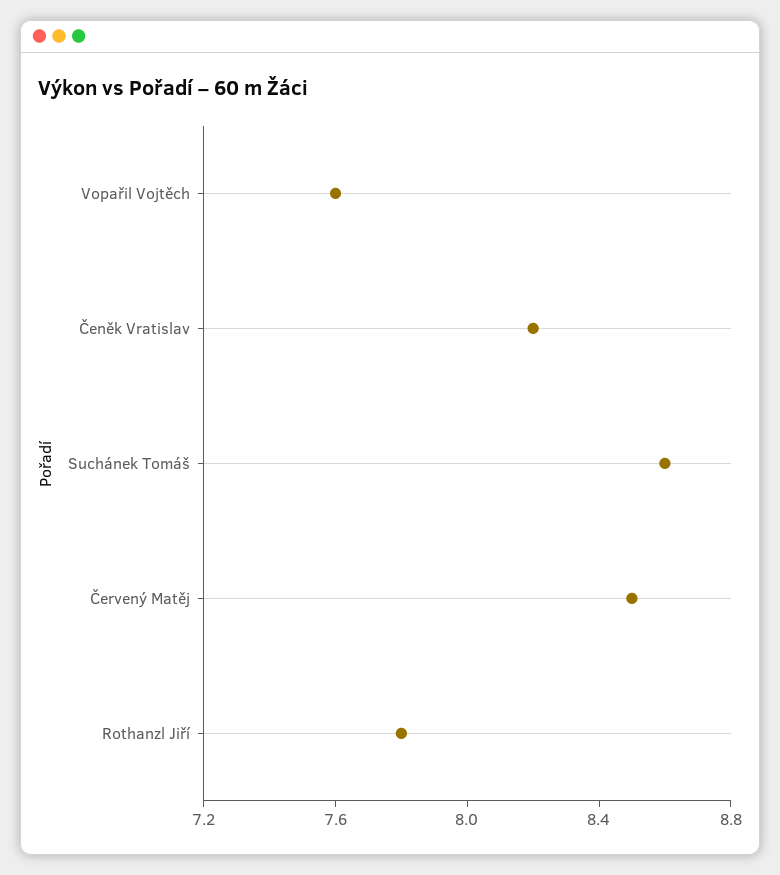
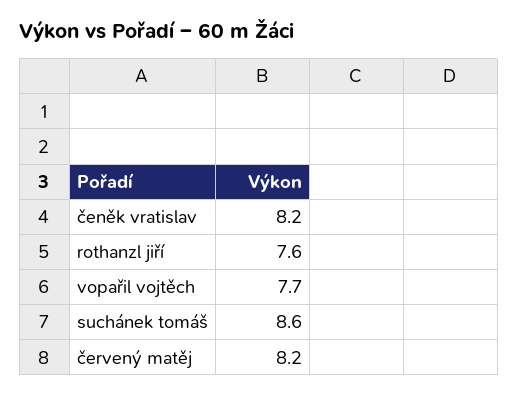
  {
-   "Vopařil Vojtěch": 7.6,
+   "Vopařil Vojtěch": 7.7,
    "Čeněk Vratislav": 8.2,
    "Suchánek Tomáš": 8.6,
-   "Červený Matěj": 8.5,
+   "Červený Matěj": 8.2,
-   "Rothanzl Jiří": 7.8
+   "Rothanzl Jiří": 7.6
  }

